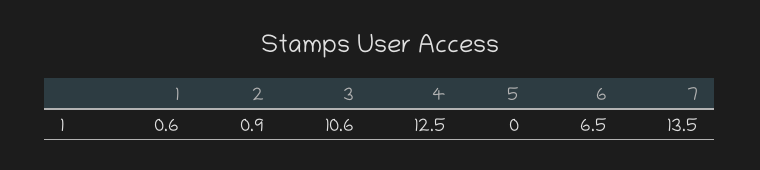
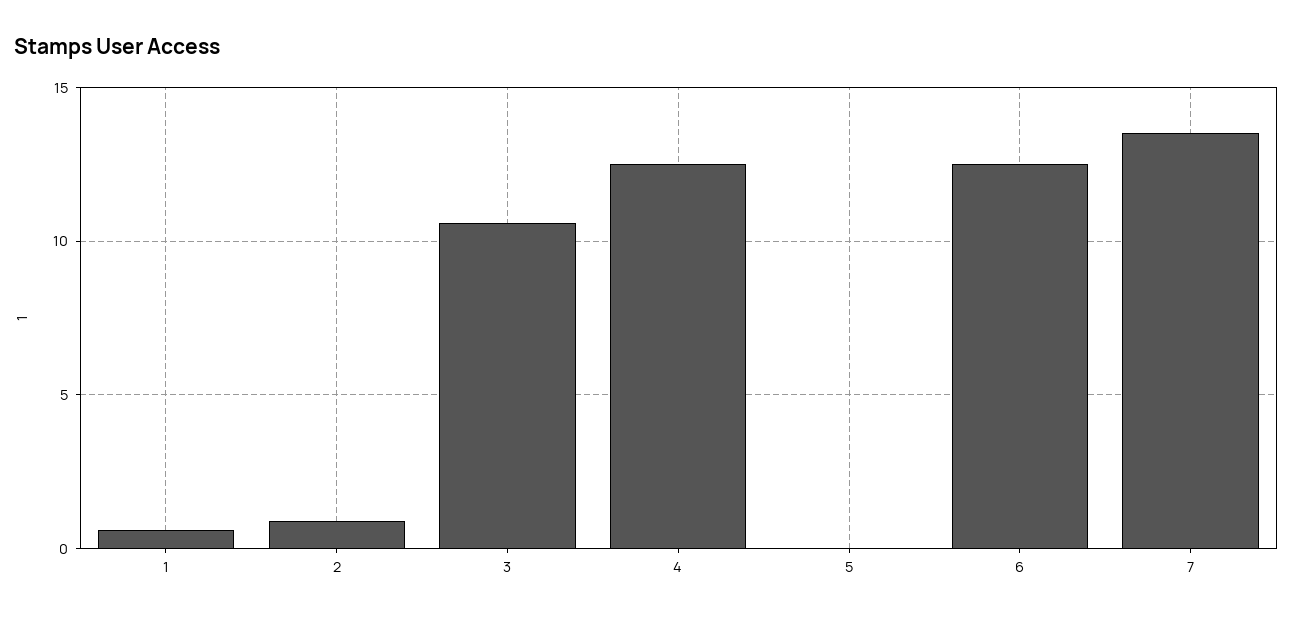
  {
    "1": 0.6,
    "2": 0.9,
    "3": 10.6,
    "4": 12.5,
    "5": 0,
-   "6": 6.5,
+   "6": 12.5,
    "7": 13.5
  }

